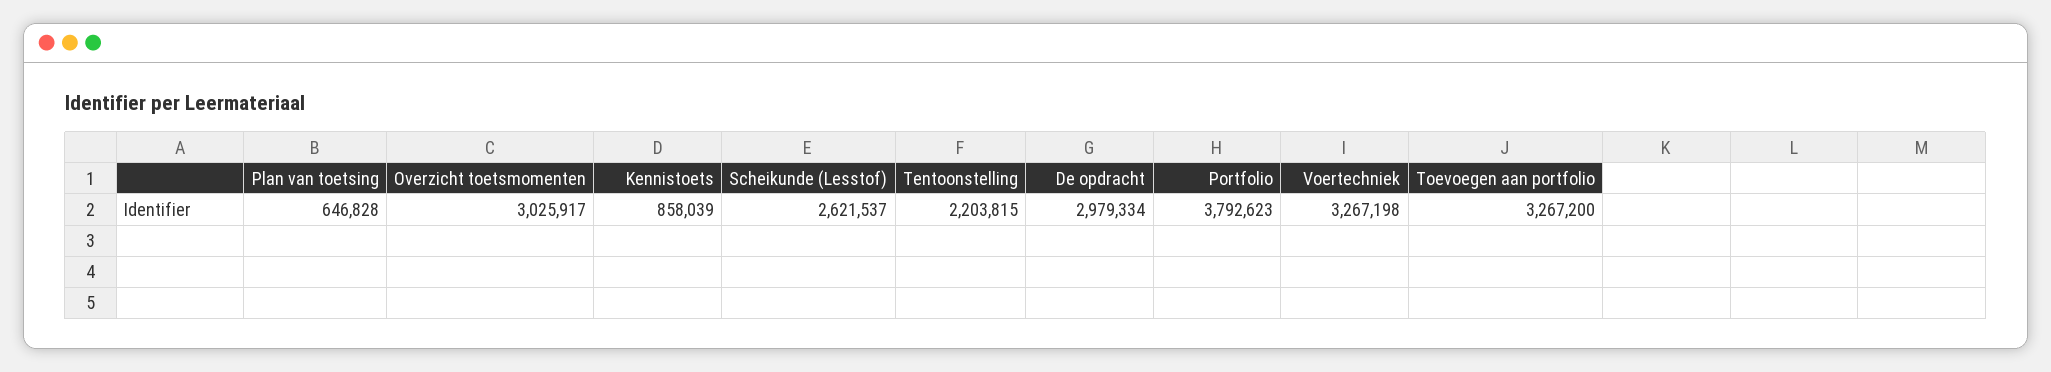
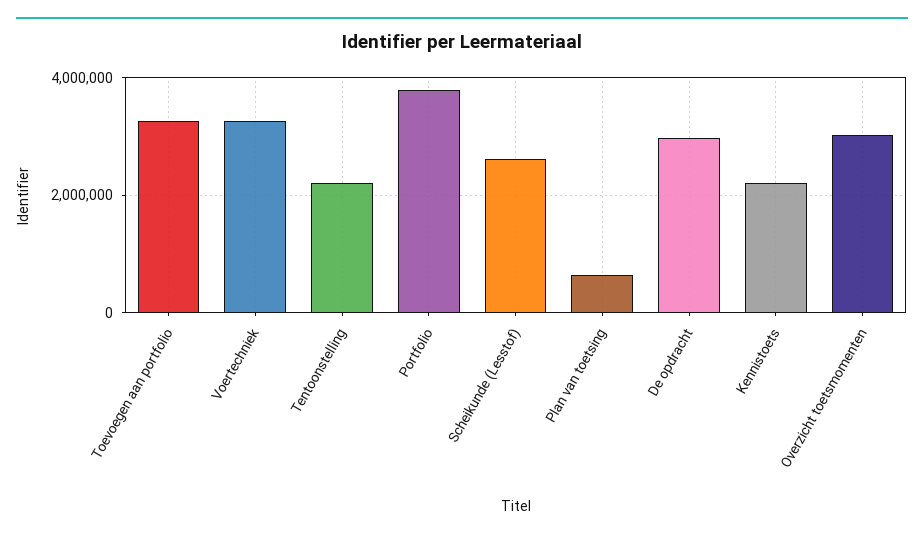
  {
    "Plan van toetsing": 646828,
    "Overzicht toetsmomenten": 3025917,
-   "Kennistoets": 858039,
+   "Kennistoets": 2200000,
    "Scheikunde (Lesstof)": 2621537,
    "Tentoonstelling": 2203815,
    "De opdracht": 2979334,
    "Portfolio": 3792623,
    "Voertechniek": 3267198,
    "Toevoegen aan portfolio": 3267200
  }

